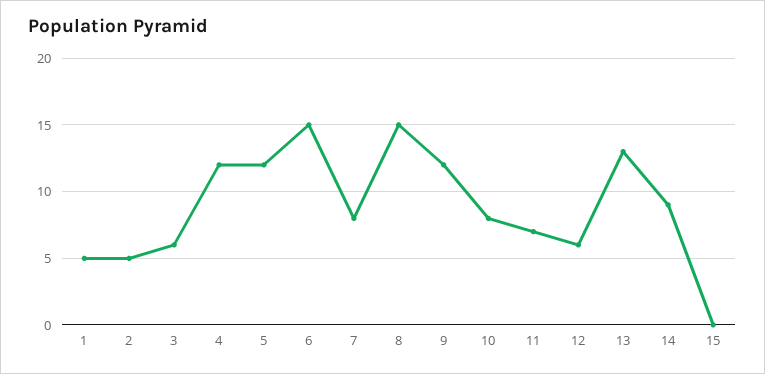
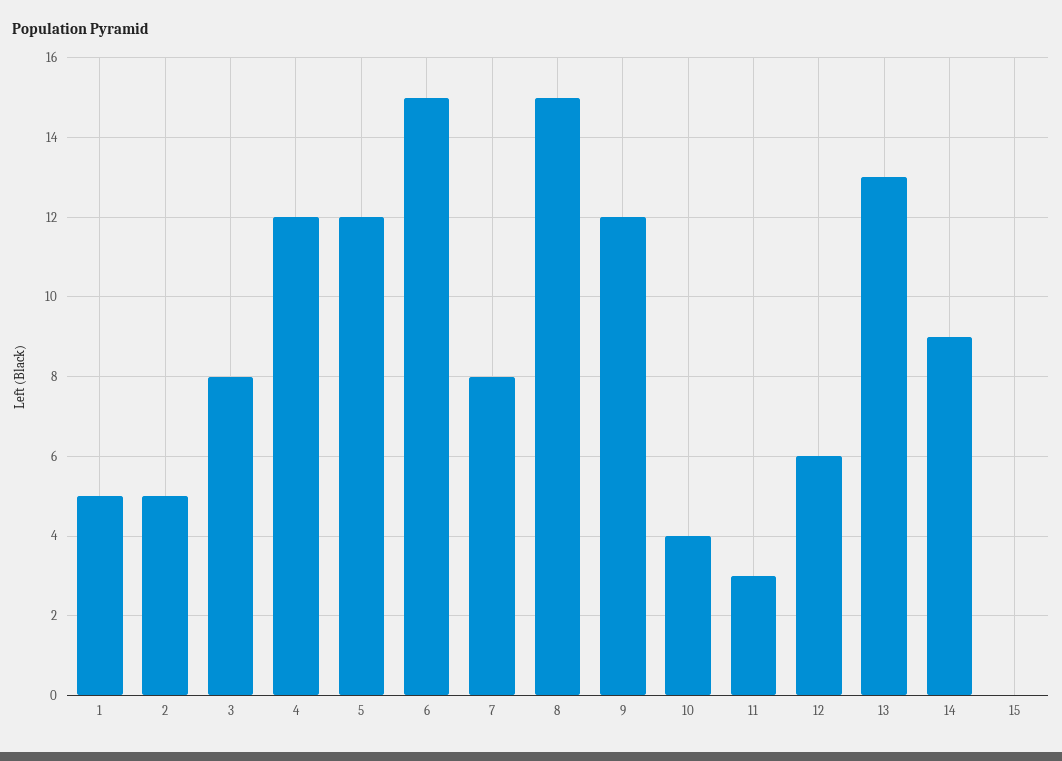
  {
    "1": 5,
    "2": 5,
-   "3": 6,
+   "3": 8,
    "4": 12,
    "5": 12,
    "6": 15,
    "7": 8,
    "8": 15,
    "9": 12,
-   "10": 8,
+   "10": 4,
-   "11": 7,
+   "11": 3,
    "12": 6,
    "13": 13,
    "14": 9,
    "15": 0
  }

